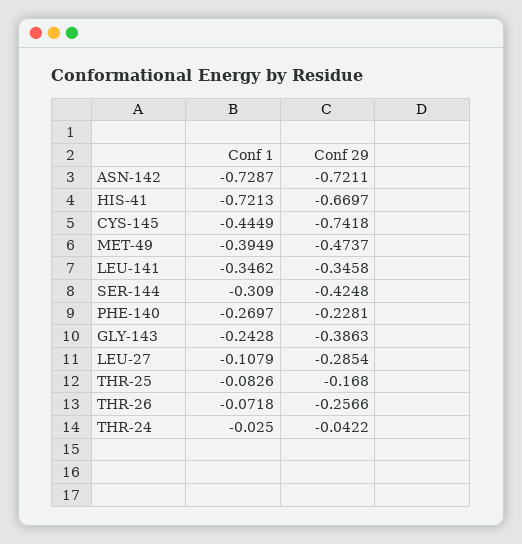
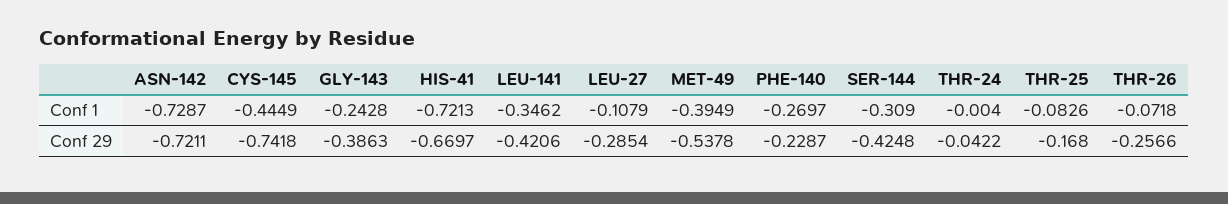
  {
    "Conf 1": {
      "ASN-142": -0.7287,
      "HIS-41": -0.7213,
      "CYS-145": -0.4449,
      "MET-49": -0.3949,
      "LEU-141": -0.3462,
      "SER-144": -0.309,
      "PHE-140": -0.2697,
      "GLY-143": -0.2428,
      "LEU-27": -0.1079,
      "THR-25": -0.0826,
      "THR-26": -0.0718,
-     "THR-24": -0.025
+     "THR-24": -0.004
    },
    "Conf 29": {
      "ASN-142": -0.7211,
      "HIS-41": -0.6697,
      "CYS-145": -0.7418,
-     "MET-49": -0.4737,
+     "MET-49": -0.5378,
-     "LEU-141": -0.3458,
+     "LEU-141": -0.4206,
      "SER-144": -0.4248,
-     "PHE-140": -0.2281,
+     "PHE-140": -0.2287,
      "GLY-143": -0.3863,
      "LEU-27": -0.2854,
      "THR-25": -0.168,
      "THR-26": -0.2566,
      "THR-24": -0.0422
    }
  }

